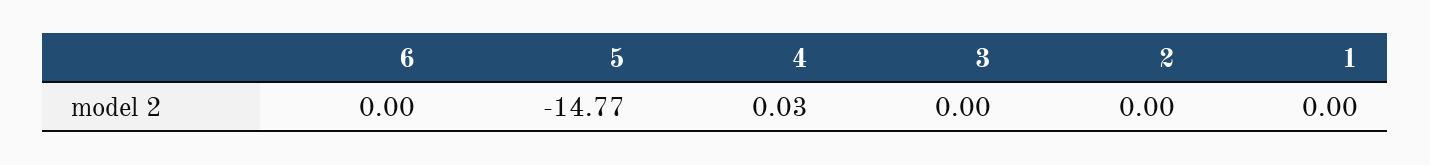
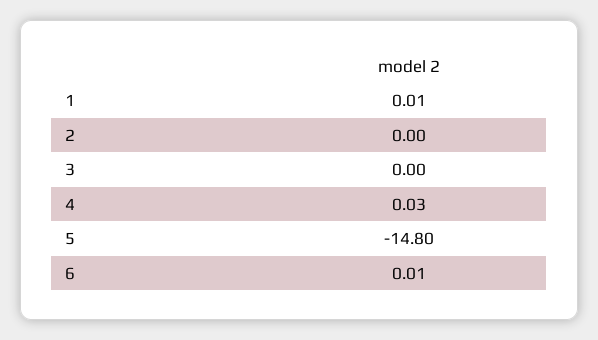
  {
-   "6": 0,
+   "6": 0.01,
-   "5": -14.77,
+   "5": -14.8,
    "4": 0.03,
    "3": 0,
    "2": 0,
-   "1": 0
+   "1": 0.01
  }

